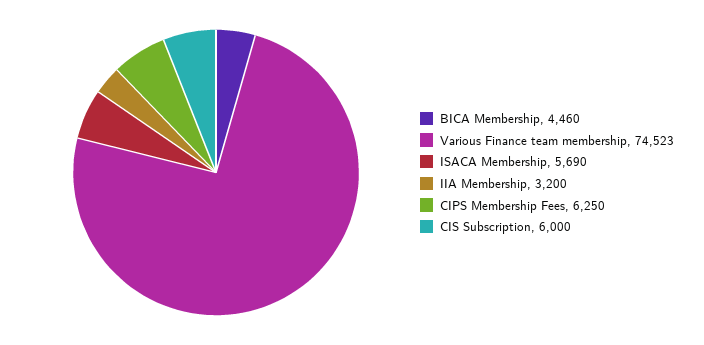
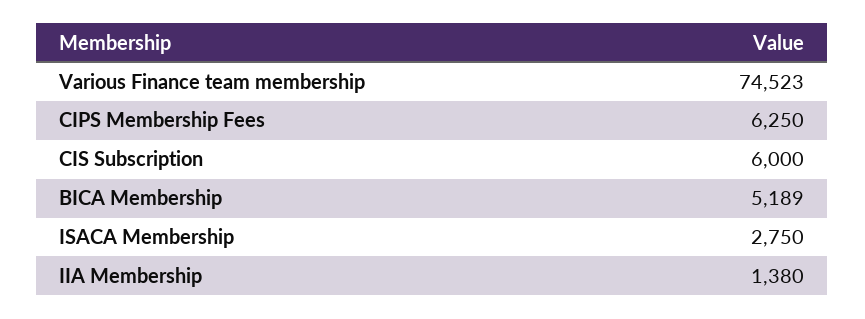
  {
-   "BICA Membership": 4460,
+   "BICA Membership": 5189,
    "Various Finance team membership": 74523,
-   "ISACA Membership": 5690,
+   "ISACA Membership": 2750,
-   "IIA Membership": 3200,
+   "IIA Membership": 1380,
    "CIPS Membership Fees": 6250,
    "CIS Subscription": 6000
  }

